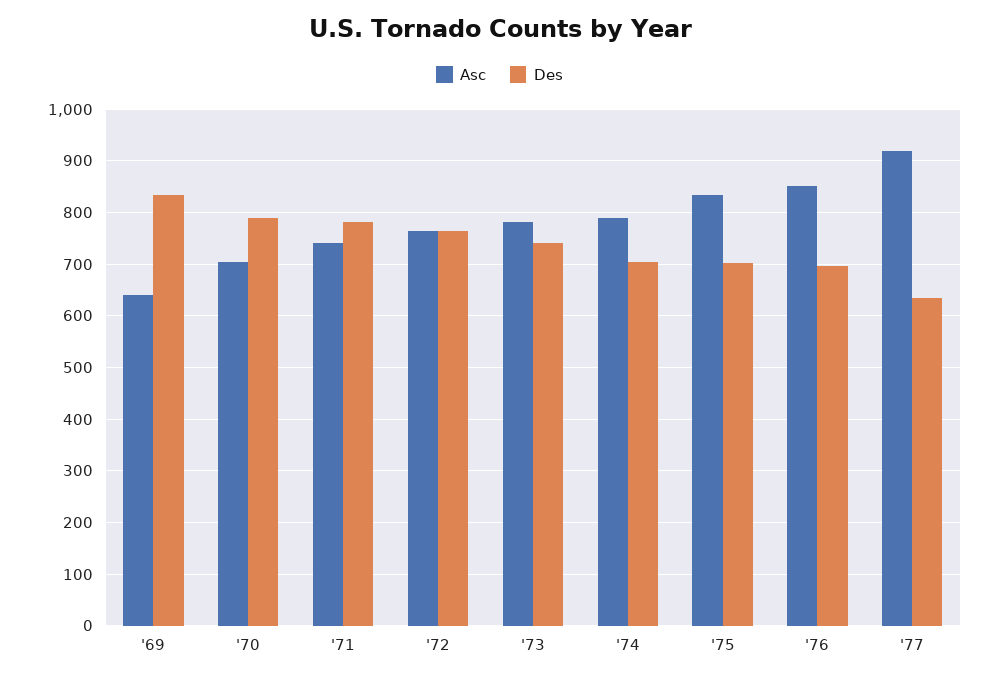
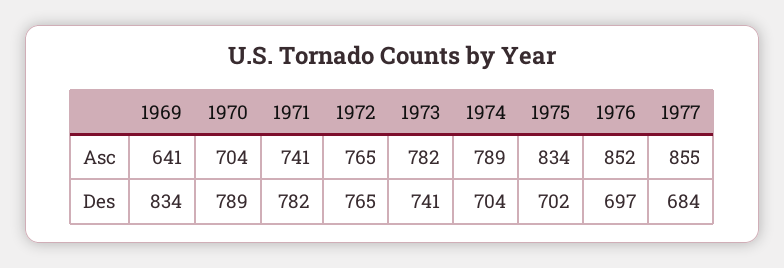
  {
    "Asc": {
      "'69": 641,
      "'70": 704,
      "'71": 741,
      "'72": 765,
      "'73": 782,
      "'74": 789,
      "'75": 834,
      "'76": 852,
-     "'77": 920
+     "'77": 855
    },
    "Des": {
      "'69": 834,
      "'70": 789,
      "'71": 782,
      "'72": 765,
      "'73": 741,
      "'74": 704,
      "'75": 702,
      "'76": 697,
-     "'77": 640
+     "'77": 684
    }
  }

